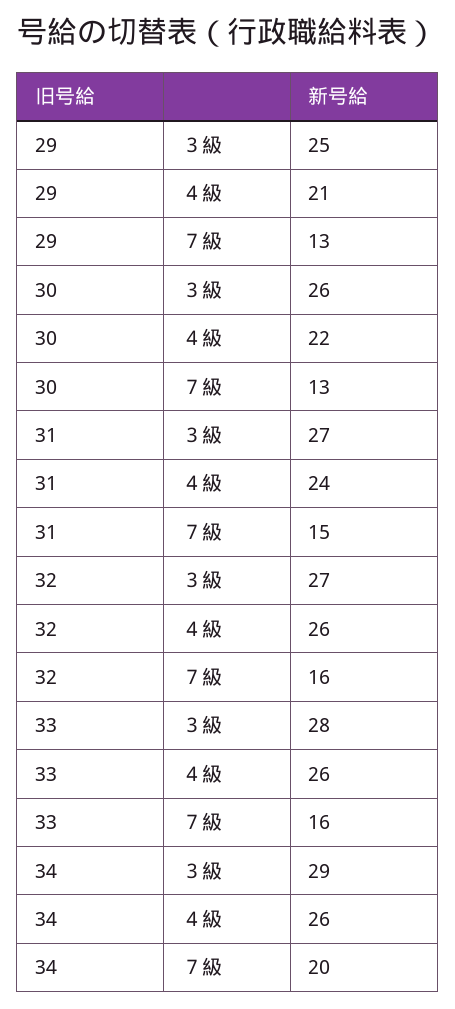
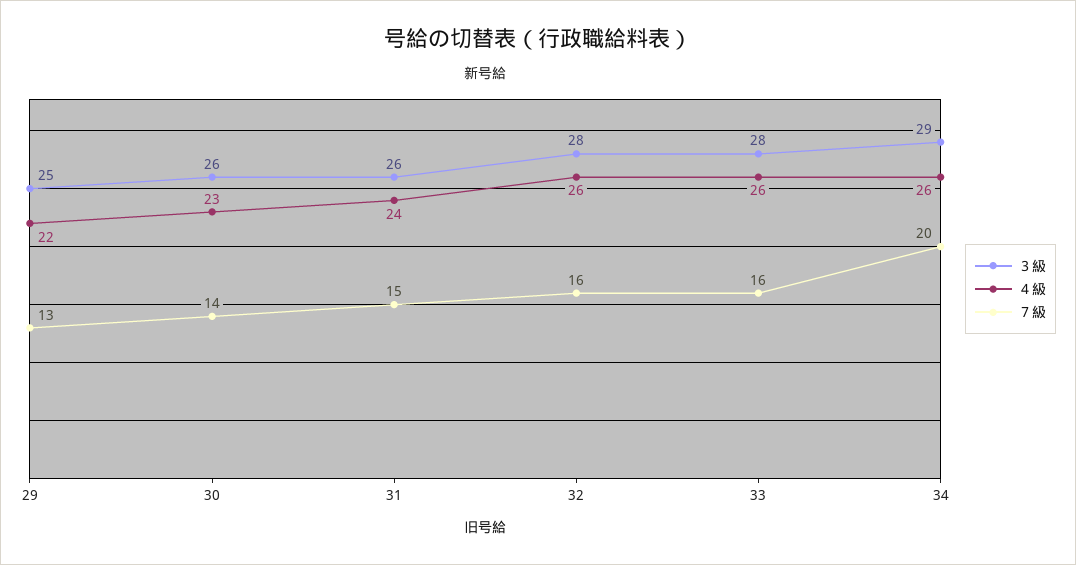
  {
    "３級": {
      "29": 25,
      "30": 26,
-     "31": 27,
+     "31": 26,
-     "32": 27,
+     "32": 28,
      "33": 28,
      "34": 29
    },
    "４級": {
-     "29": 21,
+     "29": 22,
-     "30": 22,
+     "30": 23,
      "31": 24,
      "32": 26,
      "33": 26,
      "34": 26
    },
    "７級": {
      "29": 13,
-     "30": 13,
+     "30": 14,
      "31": 15,
      "32": 16,
      "33": 16,
      "34": 20
    }
  }

